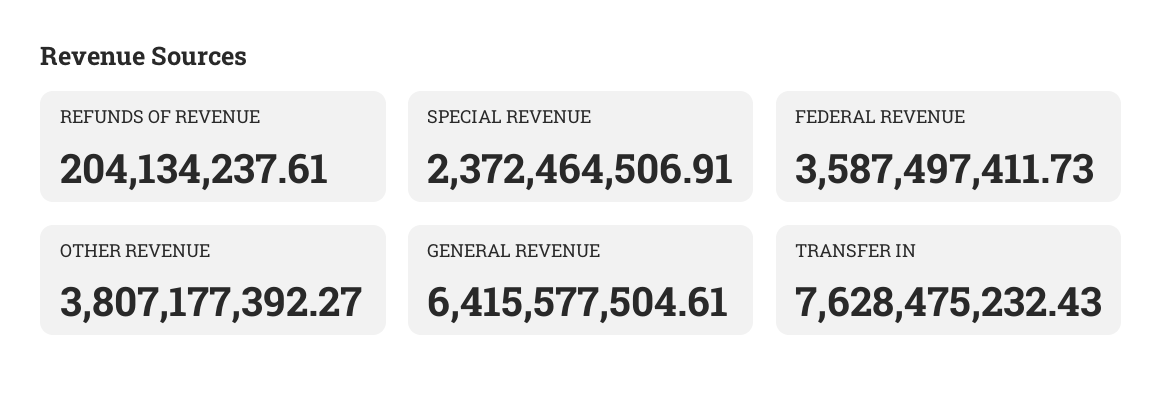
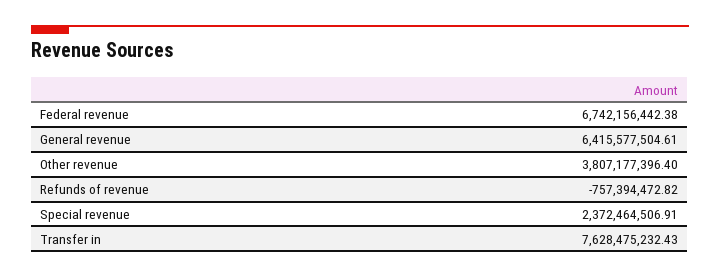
  {
-   "REFUNDS OF REVENUE": 204134237.61,
+   "REFUNDS OF REVENUE": -757394472.82,
    "SPECIAL REVENUE": 2372464506.91,
-   "FEDERAL REVENUE": 3587497411.73,
+   "FEDERAL REVENUE": 6742156442.38,
-   "OTHER REVENUE": 3807177392.27,
+   "OTHER REVENUE": 3807177396.4,
    "GENERAL REVENUE": 6415577504.61,
    "TRANSFER IN": 7628475232.43
  }

